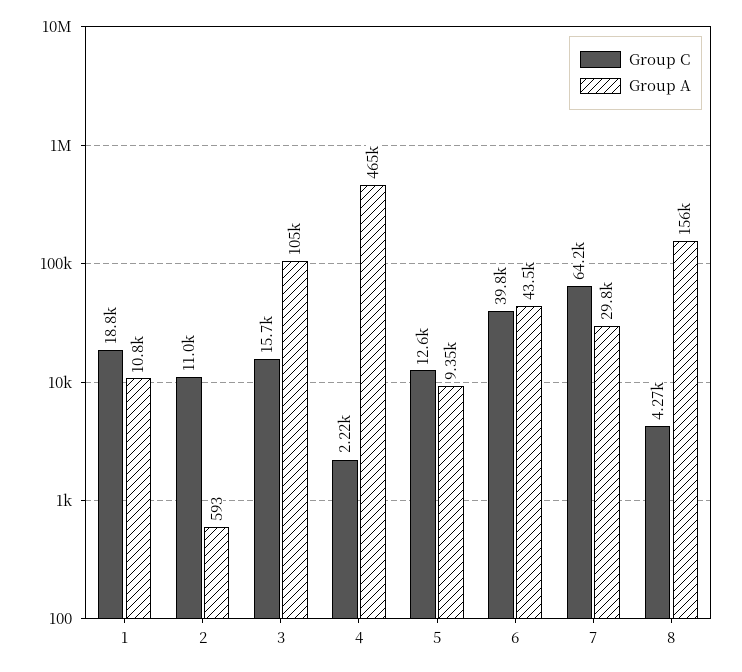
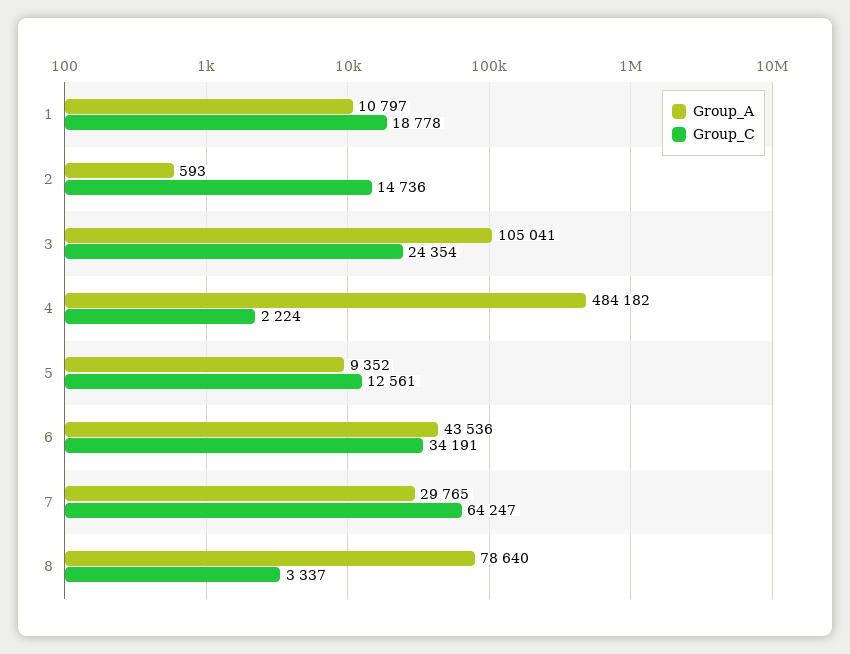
  {
    "Group C": {
      "1": 18778,
-     "2": 11000,
+     "2": 14736,
-     "3": 15700,
+     "3": 24354,
      "4": 2224,
      "5": 12561,
-     "6": 39800,
+     "6": 34191,
      "7": 64247,
-     "8": 4270
+     "8": 3337
    },
    "Group A": {
      "1": 10797,
      "2": 593,
      "3": 105041,
-     "4": 465000,
+     "4": 484182,
      "5": 9352,
      "6": 43536,
      "7": 29765,
-     "8": 156000
+     "8": 78640
    }
  }

